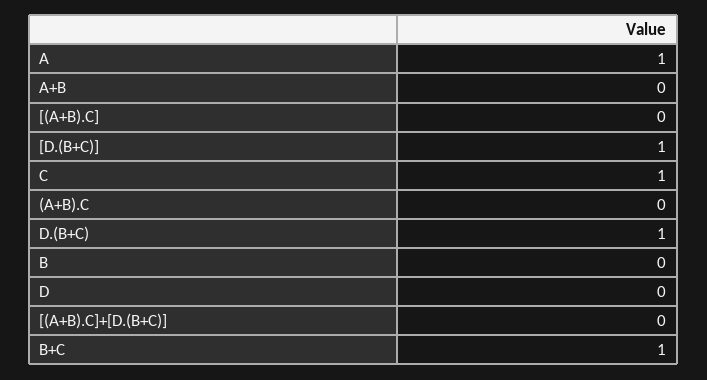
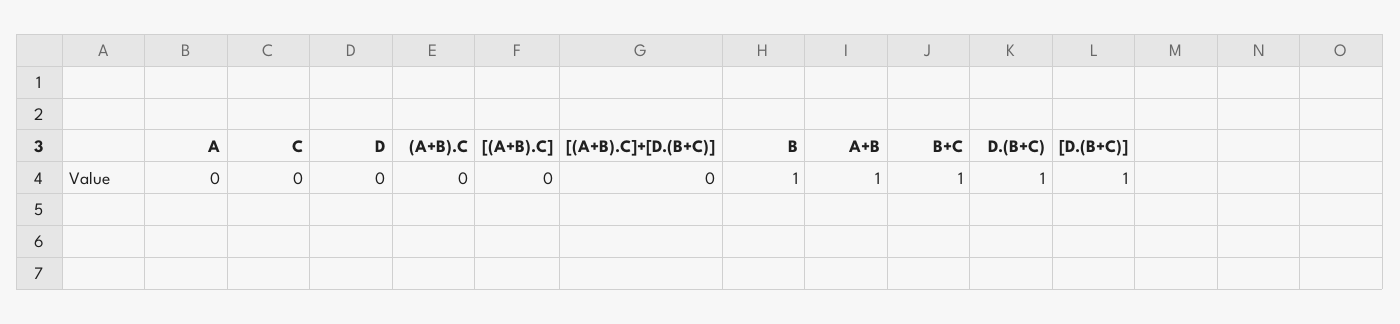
  {
-   "A": 1,
+   "A": 0,
-   "A+B": 0,
+   "A+B": 1,
    "[(A+B).C]": 0,
    "[D.(B+C)]": 1,
-   "C": 1,
+   "C": 0,
    "(A+B).C": 0,
    "D.(B+C)": 1,
-   "B": 0,
+   "B": 1,
    "D": 0,
    "[(A+B).C]+[D.(B+C)]": 0,
    "B+C": 1
  }

